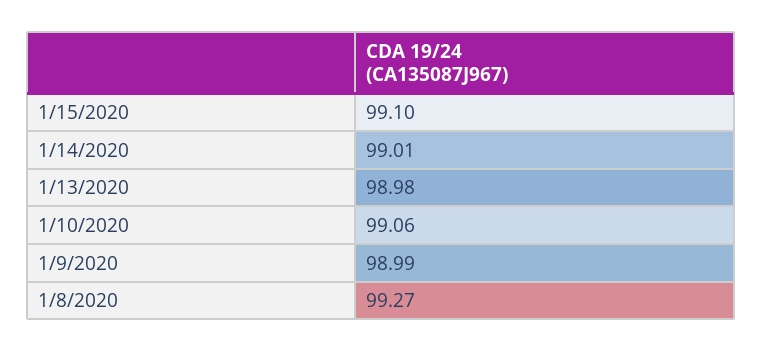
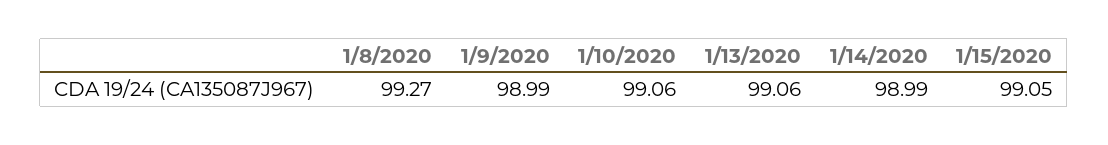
  {
-   "1/15/2020": 99.1,
+   "1/15/2020": 99.05,
-   "1/14/2020": 99.01,
+   "1/14/2020": 98.99,
-   "1/13/2020": 98.98,
+   "1/13/2020": 99.06,
    "1/10/2020": 99.06,
    "1/9/2020": 98.99,
    "1/8/2020": 99.27
  }

